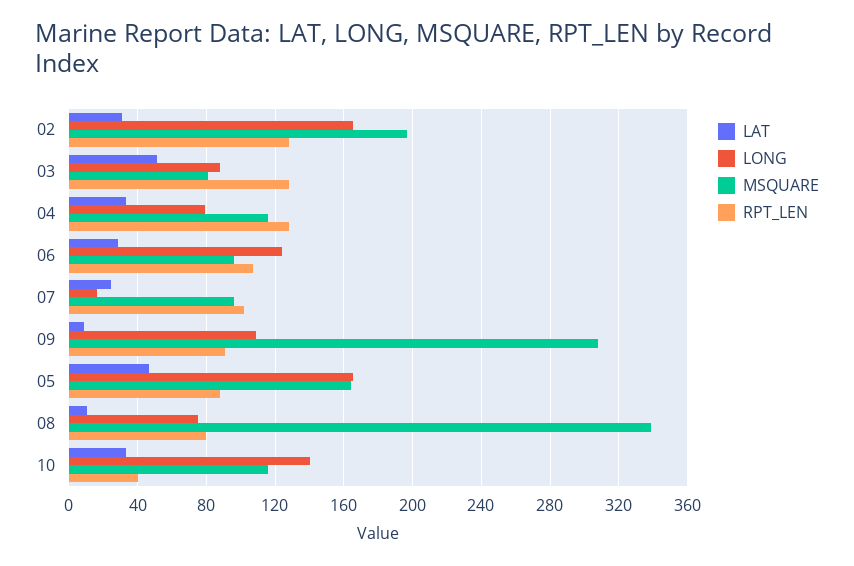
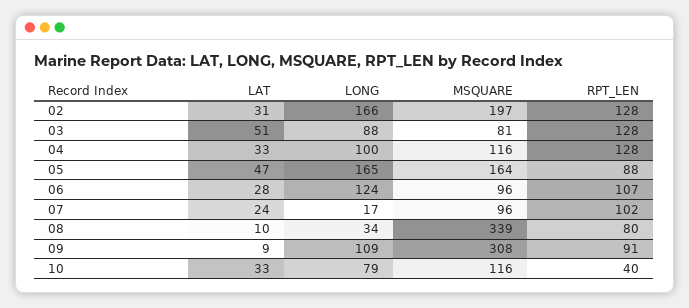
  {
    "LAT": {
      "02": 31,
      "03": 51,
      "04": 33,
      "06": 28,
      "07": 24,
      "09": 9,
      "05": 47,
      "08": 10,
      "10": 33
    },
    "LONG": {
      "02": 166,
      "03": 88,
-     "04": 80,
+     "04": 100,
      "06": 124,
      "07": 17,
      "09": 109,
      "05": 165,
-     "08": 75,
+     "08": 34,
-     "10": 140
+     "10": 79
    },
    "MSQUARE": {
      "02": 197,
      "03": 81,
      "04": 116,
      "06": 96,
      "07": 96,
      "09": 308,
      "05": 164,
      "08": 339,
      "10": 116
    },
    "RPT_LEN": {
      "02": 128,
      "03": 128,
      "04": 128,
      "06": 107,
      "07": 102,
      "09": 91,
      "05": 88,
      "08": 80,
      "10": 40
    }
  }

